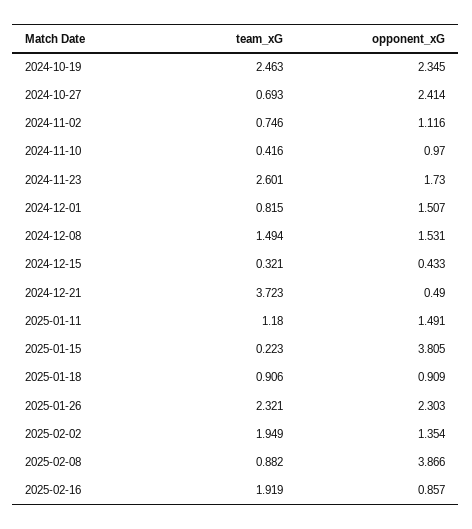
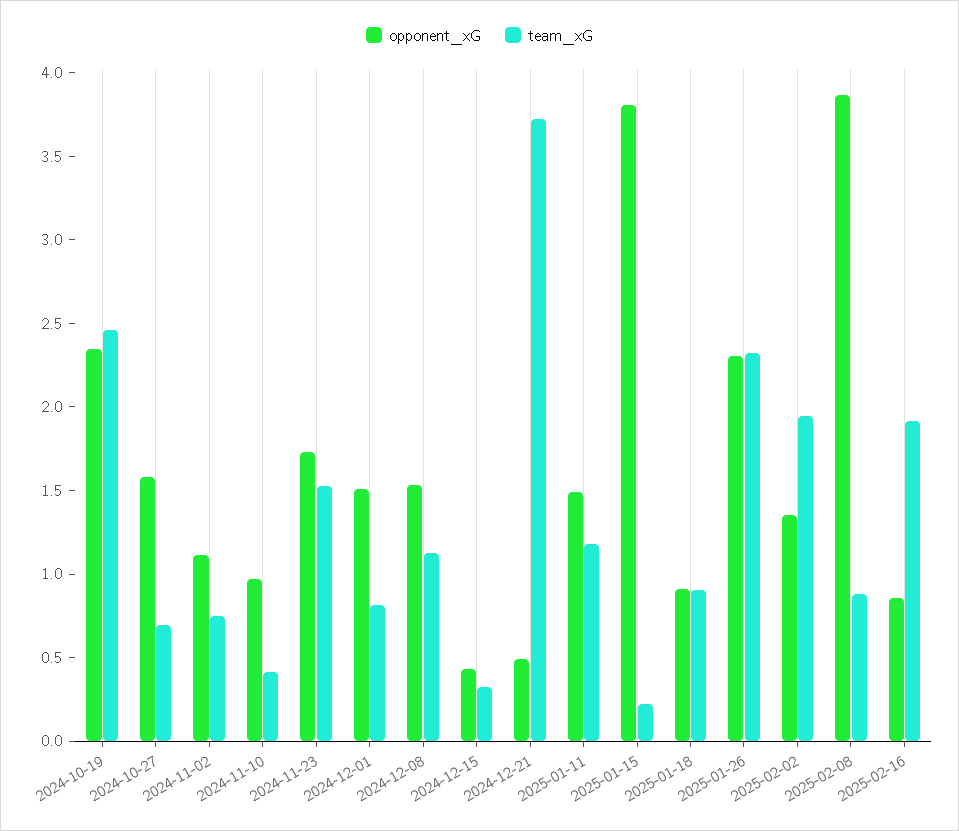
  {
    "team_xG": {
      "2024-10-19": 2.463,
      "2024-10-27": 0.693,
      "2024-11-02": 0.746,
      "2024-11-10": 0.416,
-     "2024-11-23": 2.601,
+     "2024-11-23": 1.5,
      "2024-12-01": 0.815,
-     "2024-12-08": 1.494,
+     "2024-12-08": 1.1,
      "2024-12-15": 0.321,
      "2024-12-21": 3.723,
      "2025-01-11": 1.18,
      "2025-01-15": 0.223,
      "2025-01-18": 0.906,
      "2025-01-26": 2.321,
      "2025-02-02": 1.949,
      "2025-02-08": 0.882,
      "2025-02-16": 1.919
    },
    "opponent_xG": {
      "2024-10-19": 2.345,
-     "2024-10-27": 2.414,
+     "2024-10-27": 1.6,
      "2024-11-02": 1.116,
      "2024-11-10": 0.97,
      "2024-11-23": 1.73,
      "2024-12-01": 1.507,
      "2024-12-08": 1.531,
      "2024-12-15": 0.433,
      "2024-12-21": 0.49,
      "2025-01-11": 1.491,
      "2025-01-15": 3.805,
      "2025-01-18": 0.909,
      "2025-01-26": 2.303,
      "2025-02-02": 1.354,
      "2025-02-08": 3.866,
      "2025-02-16": 0.857
    }
  }

